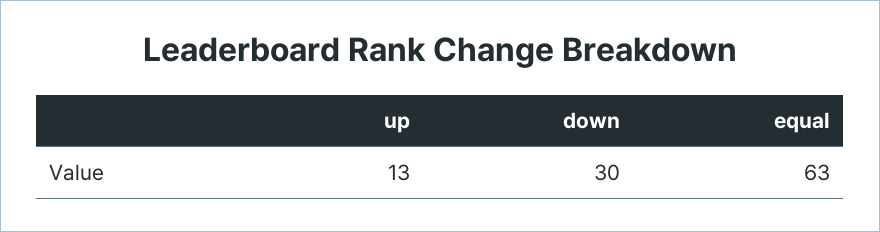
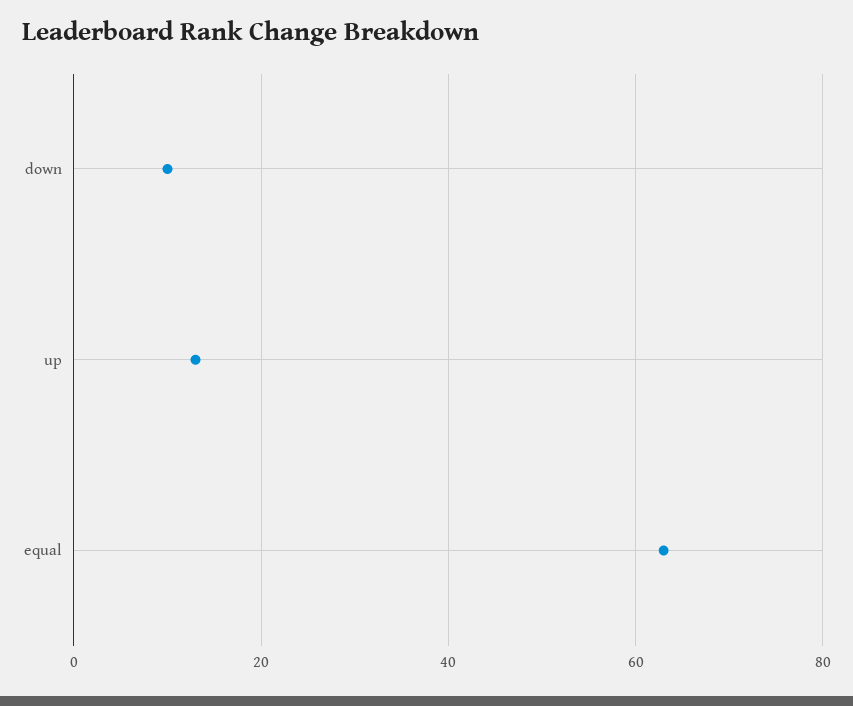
  {
    "up": 13,
-   "down": 30,
+   "down": 10,
    "equal": 63
  }

